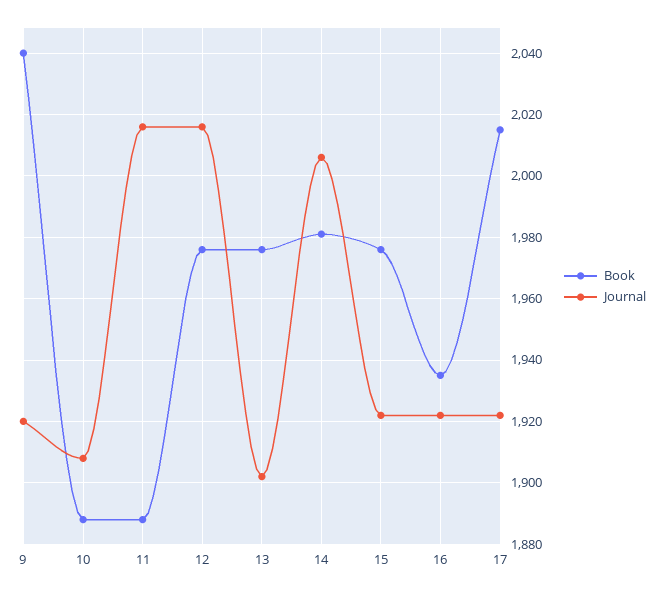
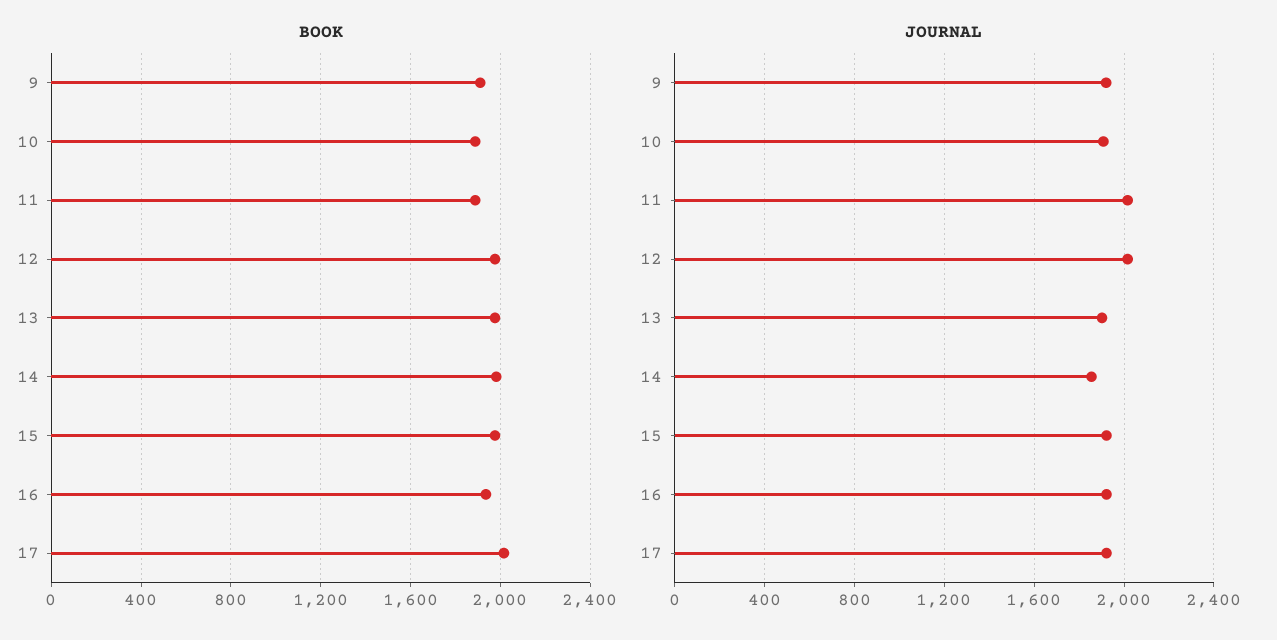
  {
    "Book": {
-     "9": 2040,
+     "9": 1900,
      "10": 1890,
      "11": 1890,
      "12": 1975,
      "13": 1975,
      "14": 1980,
      "15": 1975,
      "16": 1935,
      "17": 2015
    },
    "Journal": {
      "9": 1920,
      "10": 1910,
      "11": 2015,
      "12": 2015,
      "13": 1900,
-     "14": 2005,
+     "14": 1850,
      "15": 1920,
      "16": 1920,
      "17": 1920
    }
  }

